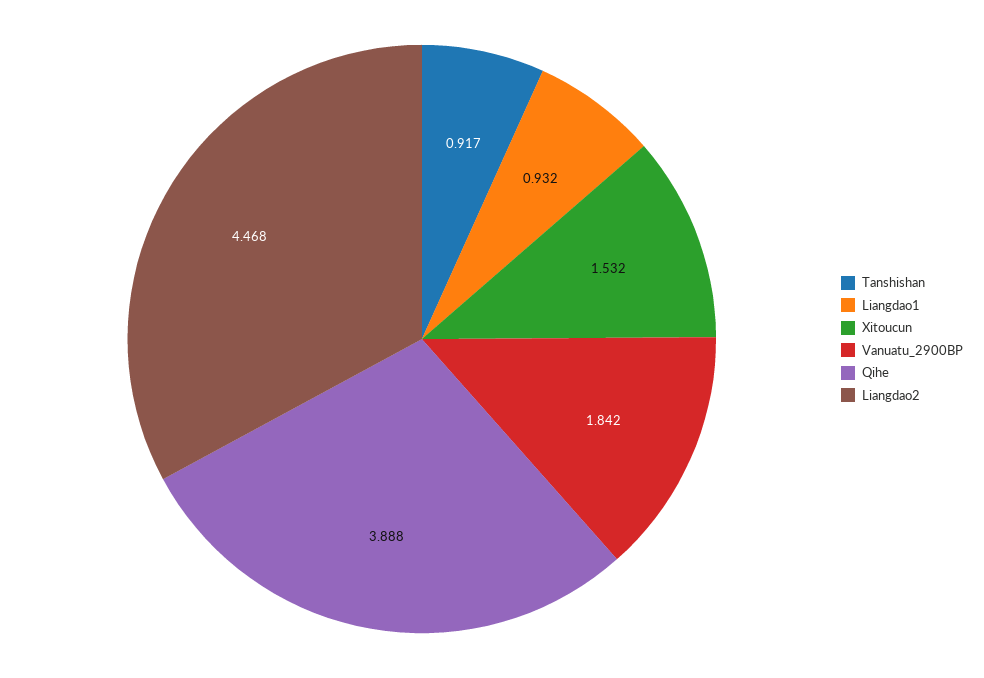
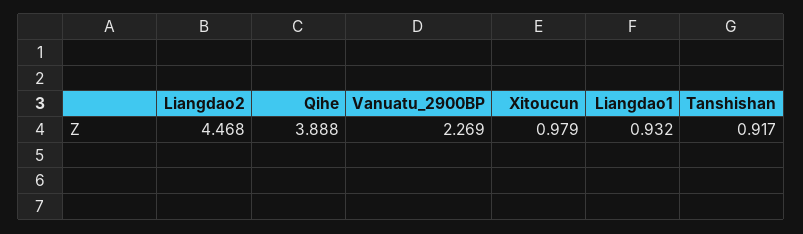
  {
    "Tanshishan": 0.917,
    "Liangdao1": 0.932,
-   "Xitoucun": 1.532,
+   "Xitoucun": 0.979,
-   "Vanuatu_2900BP": 1.842,
+   "Vanuatu_2900BP": 2.269,
    "Qihe": 3.888,
    "Liangdao2": 4.468
  }

